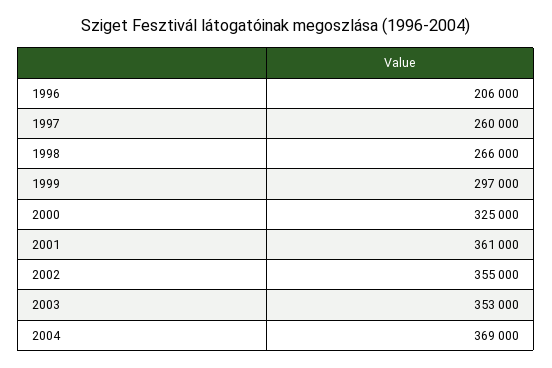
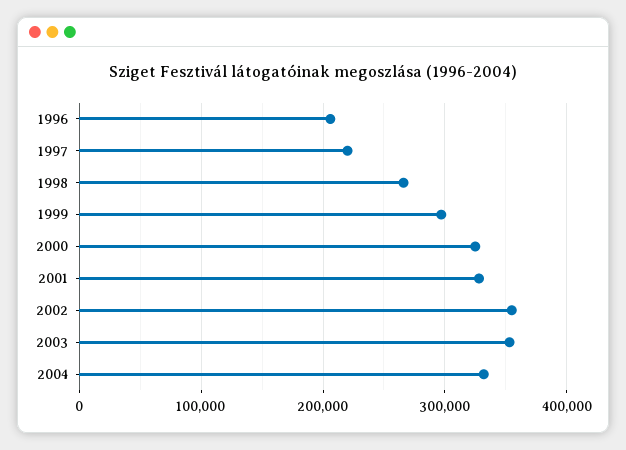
  {
    "1996": 206000,
-   "1997": 260000,
+   "1997": 220000,
    "1998": 266000,
    "1999": 297000,
    "2000": 325000,
-   "2001": 361000,
+   "2001": 330000,
    "2002": 355000,
    "2003": 353000,
-   "2004": 369000
+   "2004": 330000
  }

